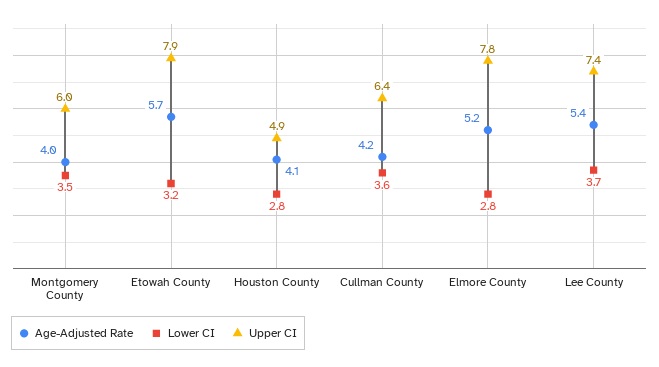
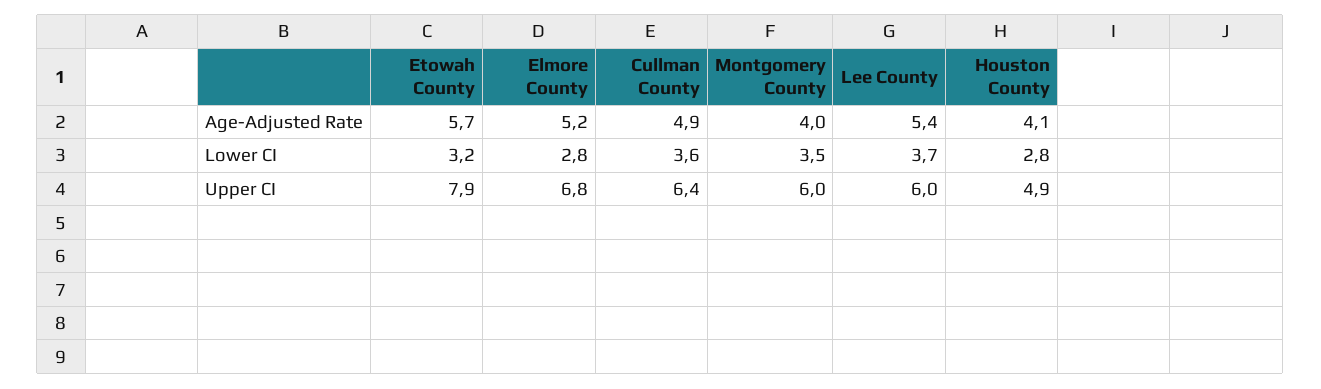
  {
    "Age-Adjusted Rate": {
      "Montgomery County": 4,
      "Etowah County": 5.7,
      "Houston County": 4.1,
-     "Cullman County": 4.2,
+     "Cullman County": 4.9,
      "Elmore County": 5.2,
      "Lee County": 5.4
    },
    "Lower CI": {
      "Montgomery County": 3.5,
      "Etowah County": 3.2,
      "Houston County": 2.8,
      "Cullman County": 3.6,
      "Elmore County": 2.8,
      "Lee County": 3.7
    },
    "Upper CI": {
      "Montgomery County": 6,
      "Etowah County": 7.9,
      "Houston County": 4.9,
      "Cullman County": 6.4,
-     "Elmore County": 7.8,
+     "Elmore County": 6.8,
-     "Lee County": 7.4
+     "Lee County": 6
    }
  }

